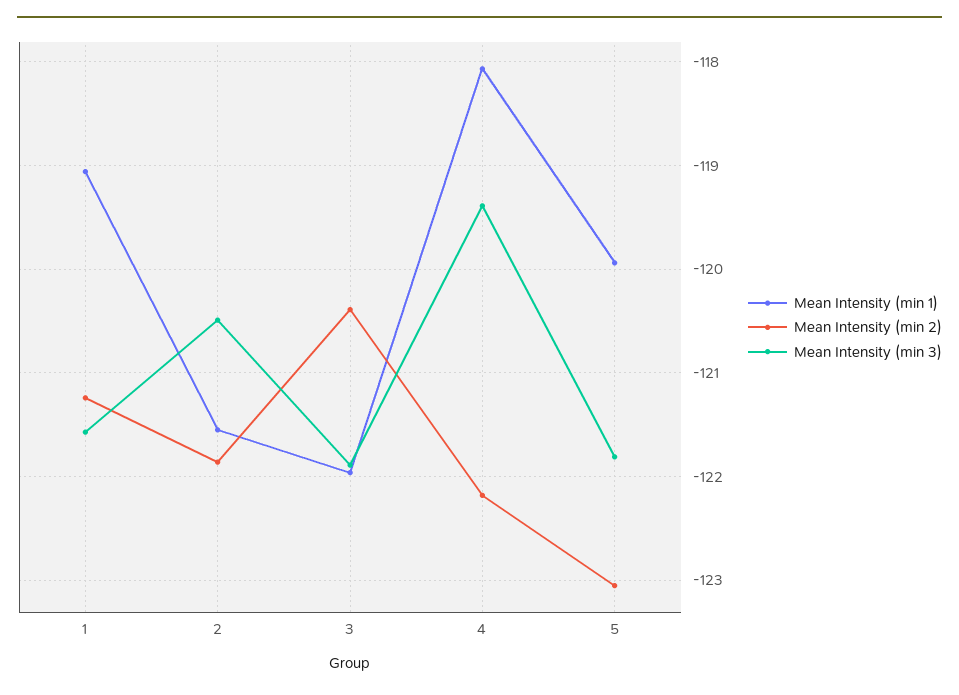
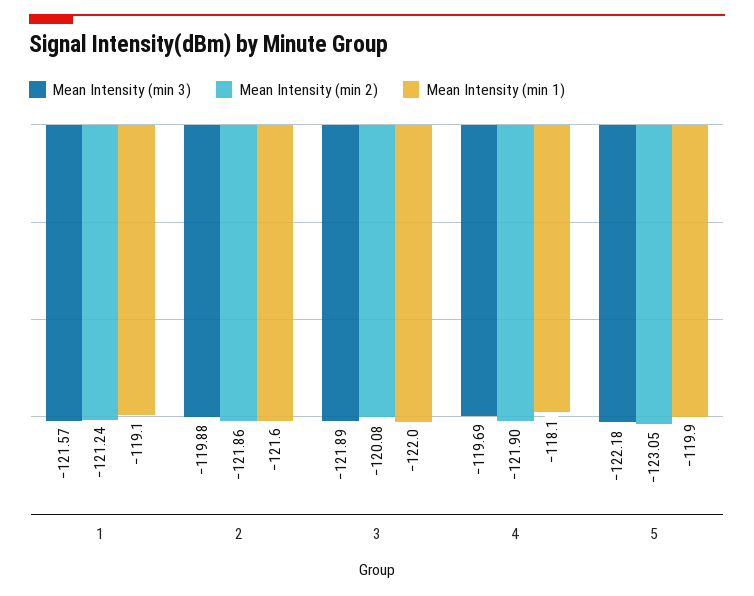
  {
    "Mean Intensity (min 1)": {
      "1": -119.1,
      "2": -121.6,
      "3": -122,
      "4": -118.1,
      "5": -119.9
    },
    "Mean Intensity (min 2)": {
      "1": -121.24,
      "2": -121.86,
-     "3": -120.4,
+     "3": -120.08,
-     "4": -122.2,
+     "4": -121.9,
      "5": -123.05
    },
    "Mean Intensity (min 3)": {
      "1": -121.57,
-     "2": -120.5,
+     "2": -119.88,
      "3": -121.89,
-     "4": -119.4,
+     "4": -119.69,
-     "5": -121.8
+     "5": -122.18
    }
  }

